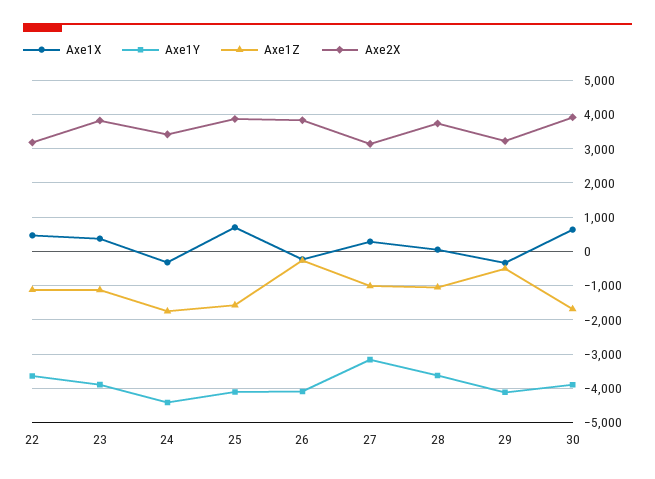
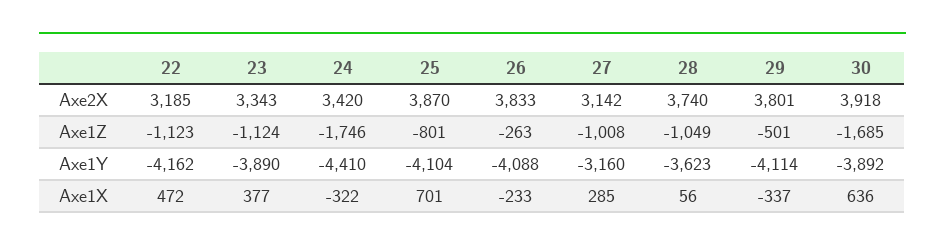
  {
    "Axe1X": {
      "22": 472,
      "23": 377,
      "24": -322,
      "25": 701,
      "26": -233,
      "27": 285,
      "28": 56,
      "29": -337,
      "30": 636
    },
    "Axe1Y": {
-     "22": -3600,
+     "22": -4162,
      "23": -3890,
      "24": -4410,
      "25": -4104,
      "26": -4088,
      "27": -3160,
      "28": -3623,
      "29": -4114,
      "30": -3892
    },
    "Axe1Z": {
      "22": -1123,
      "23": -1124,
      "24": -1746,
-     "25": -1600,
+     "25": -801,
      "26": -263,
      "27": -1008,
      "28": -1049,
      "29": -501,
      "30": -1685
    },
    "Axe2X": {
      "22": 3185,
-     "23": 3800,
+     "23": 3343,
      "24": 3420,
      "25": 3870,
      "26": 3833,
      "27": 3142,
      "28": 3740,
-     "29": 3200,
+     "29": 3801,
      "30": 3918
    }
  }

